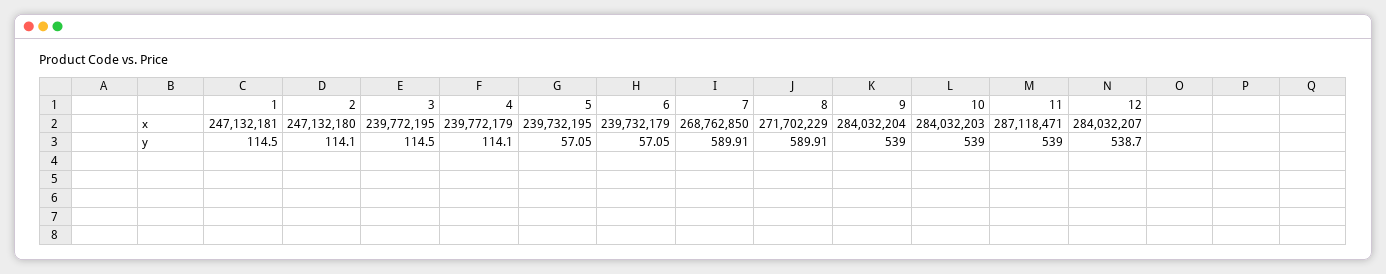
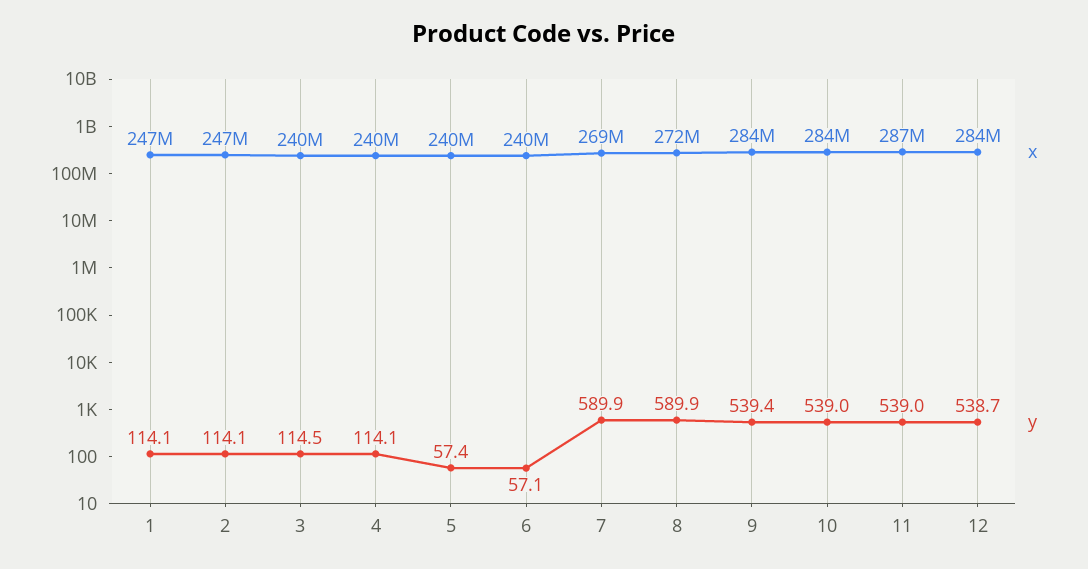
  {
    "x": {
      "1": 247132181,
      "2": 247132180,
      "3": 239772195,
      "4": 239772179,
      "5": 239732195,
      "6": 239732179,
      "7": 268762850,
      "8": 271702229,
      "9": 284032204,
      "10": 284032203,
      "11": 287118471,
      "12": 284032207
    },
    "y": {
-     "1": 114.5,
+     "1": 114.1,
      "2": 114.1,
      "3": 114.5,
      "4": 114.1,
-     "5": 57.05,
+     "5": 57.4,
      "6": 57.05,
      "7": 589.91,
      "8": 589.91,
-     "9": 539,
+     "9": 539.4,
      "10": 539,
      "11": 539,
      "12": 538.7
    }
  }

